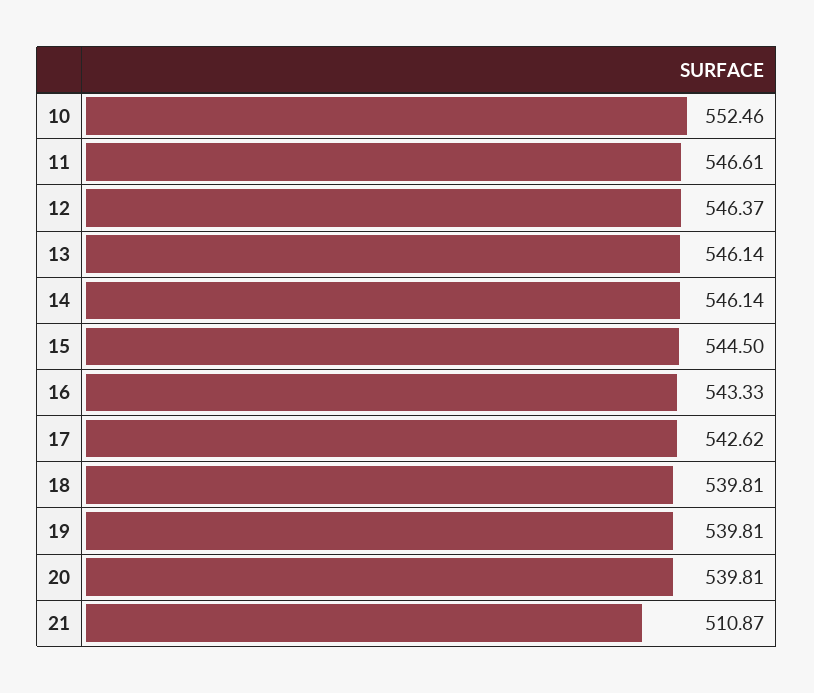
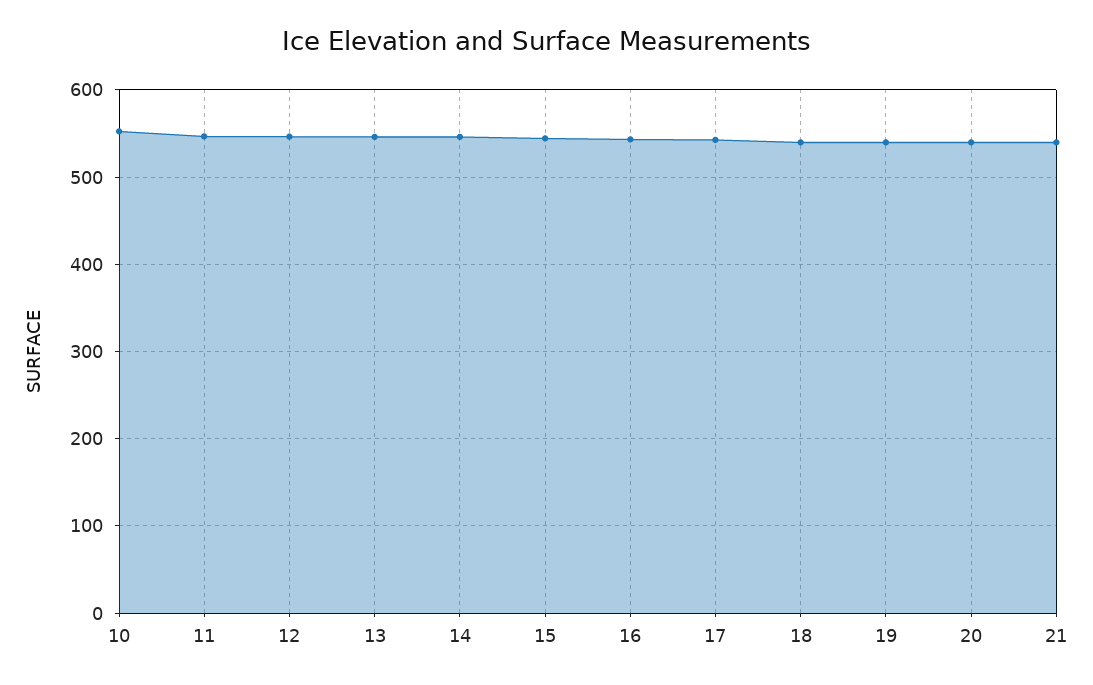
  {
    "10": 552.46,
    "11": 546.61,
    "12": 546.37,
    "13": 546.14,
    "14": 546.14,
    "15": 544.5,
    "16": 543.33,
    "17": 542.62,
    "18": 539.81,
    "19": 539.81,
    "20": 539.81,
-   "21": 510.87
+   "21": 540
  }

